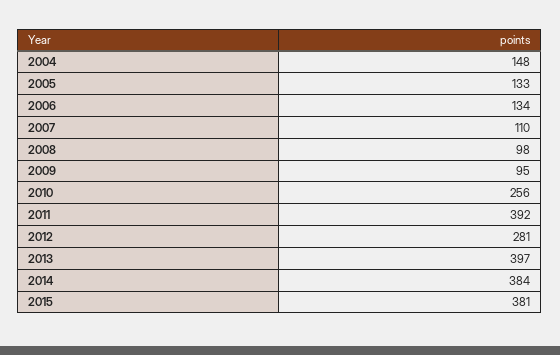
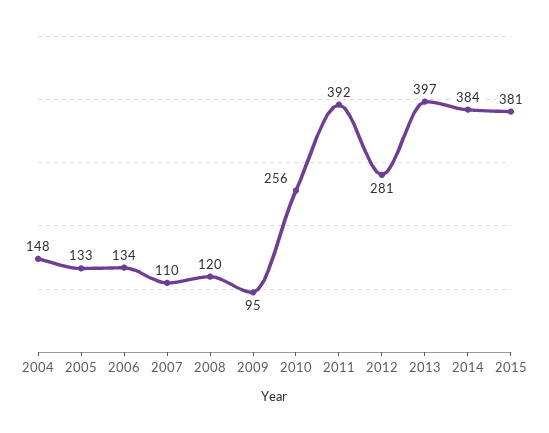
  {
    "2004": 148,
    "2005": 133,
    "2006": 134,
    "2007": 110,
-   "2008": 98,
+   "2008": 120,
    "2009": 95,
    "2010": 256,
    "2011": 392,
    "2012": 281,
    "2013": 397,
    "2014": 384,
    "2015": 381
  }

